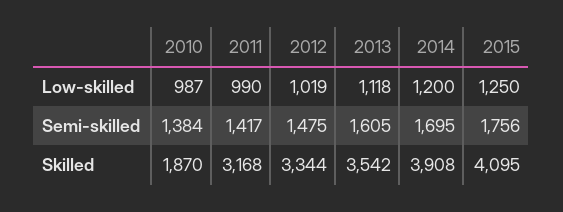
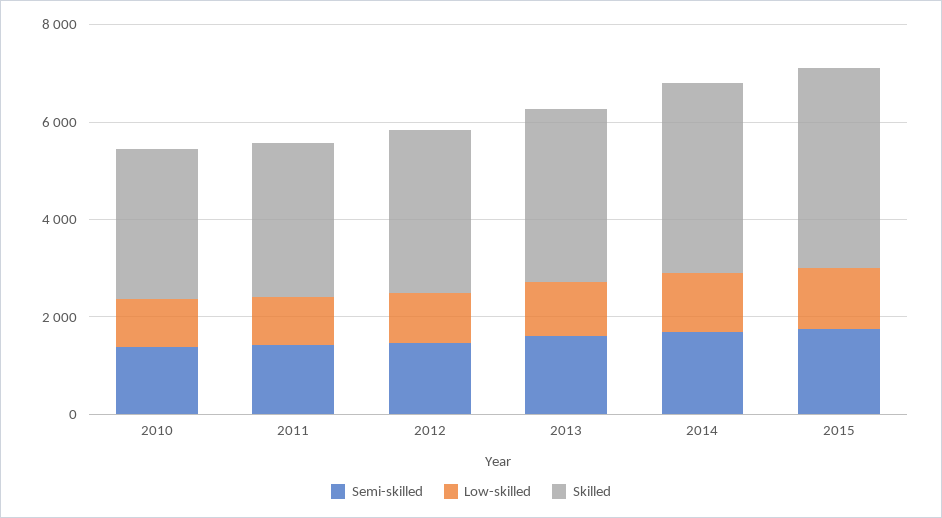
  {
    "Low-skilled": {
      "2010": 987,
      "2011": 990,
      "2012": 1019,
      "2013": 1118,
      "2014": 1200,
      "2015": 1250
    },
    "Semi-skilled": {
      "2010": 1384,
      "2011": 1417,
      "2012": 1475,
      "2013": 1605,
      "2014": 1695,
      "2015": 1756
    },
    "Skilled": {
-     "2010": 1870,
+     "2010": 3000,
      "2011": 3168,
      "2012": 3344,
      "2013": 3542,
      "2014": 3908,
      "2015": 4095
    }
  }

